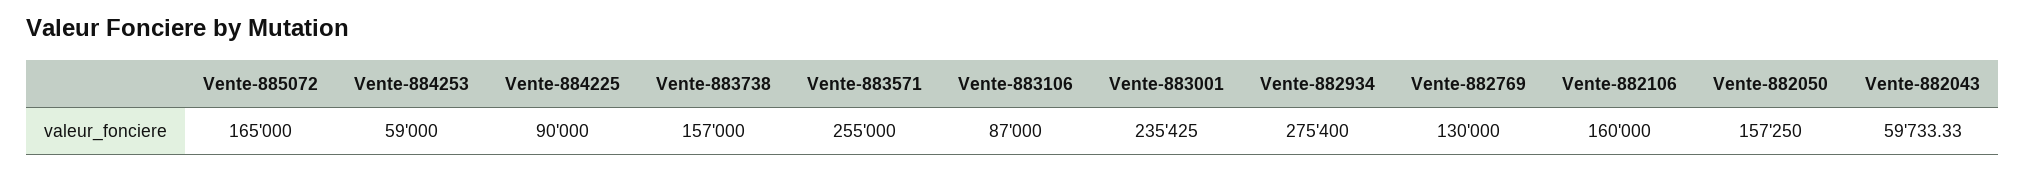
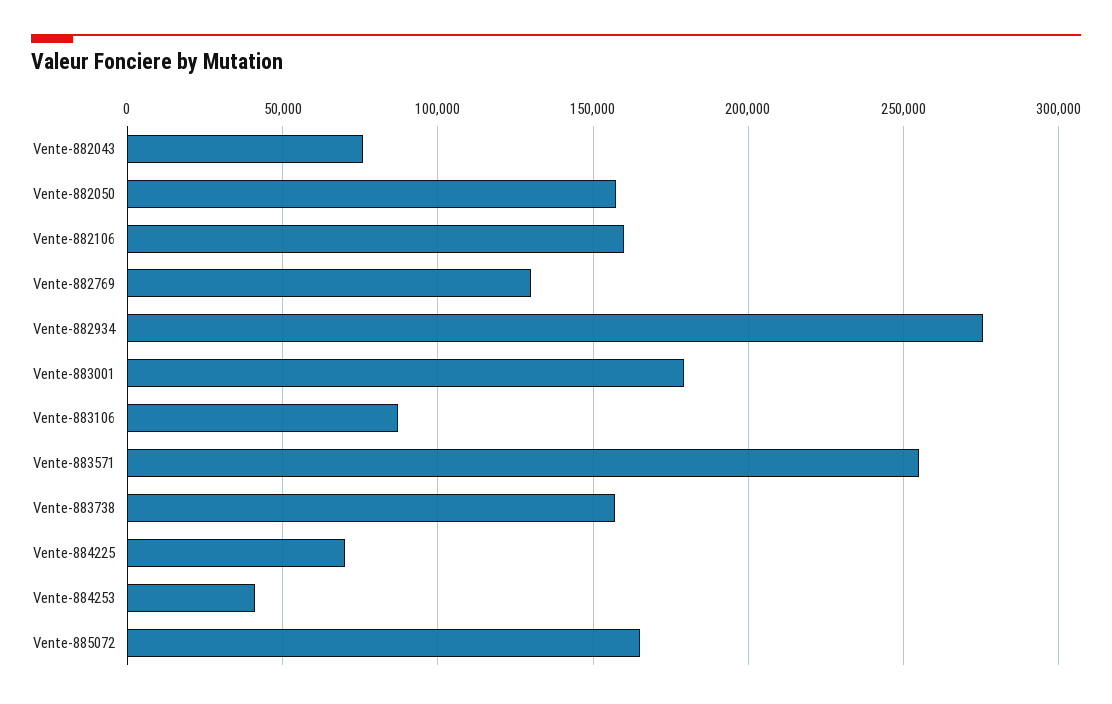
  {
    "Vente-885072": 165000,
-   "Vente-884253": 59000,
+   "Vente-884253": 40000,
-   "Vente-884225": 90000,
+   "Vente-884225": 70000,
    "Vente-883738": 157000,
    "Vente-883571": 255000,
    "Vente-883106": 87000,
-   "Vente-883001": 235425,
+   "Vente-883001": 180000,
    "Vente-882934": 275400,
    "Vente-882769": 130000,
    "Vente-882106": 160000,
    "Vente-882050": 157250,
-   "Vente-882043": 59733.33
+   "Vente-882043": 75000
  }

